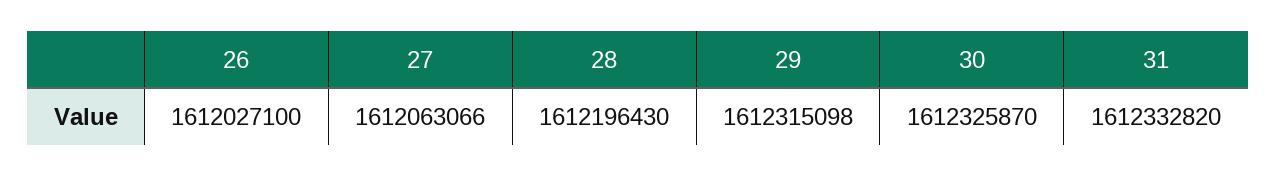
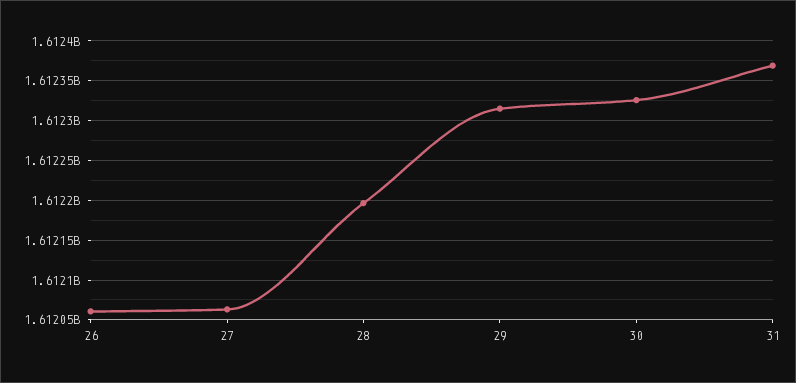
  {
-   "26": 1612027100,
+   "26": 1612060000,
    "27": 1612063066,
    "28": 1612196430,
    "29": 1612315098,
    "30": 1612325870,
-   "31": 1612332820
+   "31": 1612370000
  }

